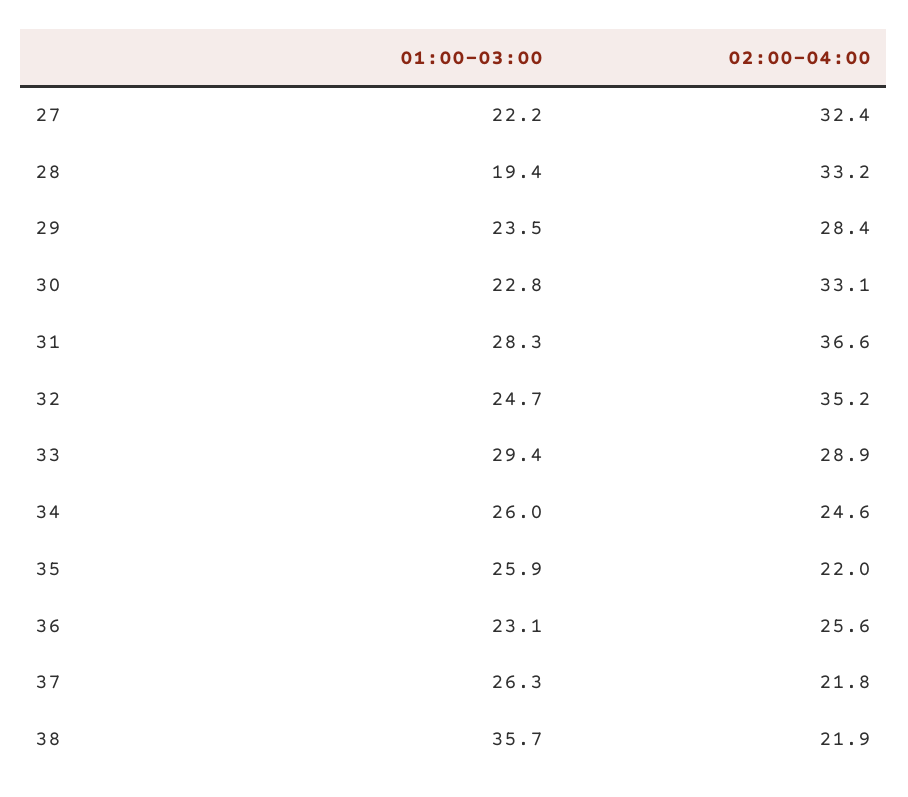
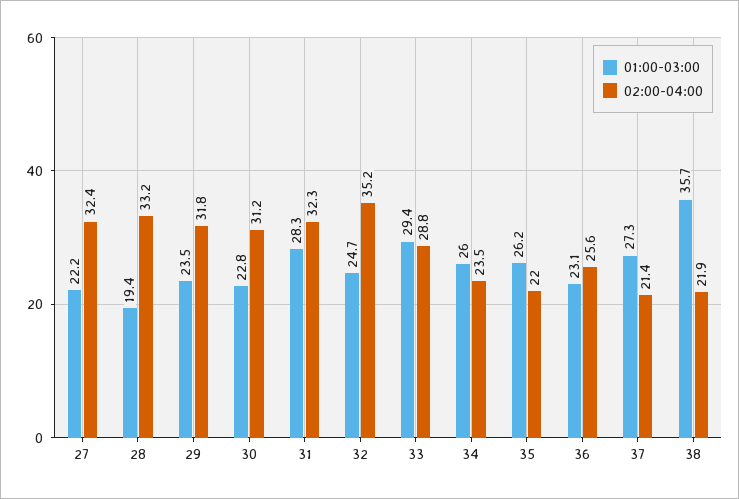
  {
    "01:00-03:00": {
      "27": 22.2,
      "28": 19.4,
      "29": 23.5,
      "30": 22.8,
      "31": 28.3,
      "32": 24.7,
      "33": 29.4,
      "34": 26,
-     "35": 25.9,
+     "35": 26.2,
      "36": 23.1,
-     "37": 26.3,
+     "37": 27.3,
      "38": 35.7
    },
    "02:00-04:00": {
      "27": 32.4,
      "28": 33.2,
-     "29": 28.4,
+     "29": 31.8,
-     "30": 33.1,
+     "30": 31.2,
-     "31": 36.6,
+     "31": 32.3,
      "32": 35.2,
-     "33": 28.9,
+     "33": 28.8,
-     "34": 24.6,
+     "34": 23.5,
      "35": 22,
      "36": 25.6,
-     "37": 21.8,
+     "37": 21.4,
      "38": 21.9
    }
  }

